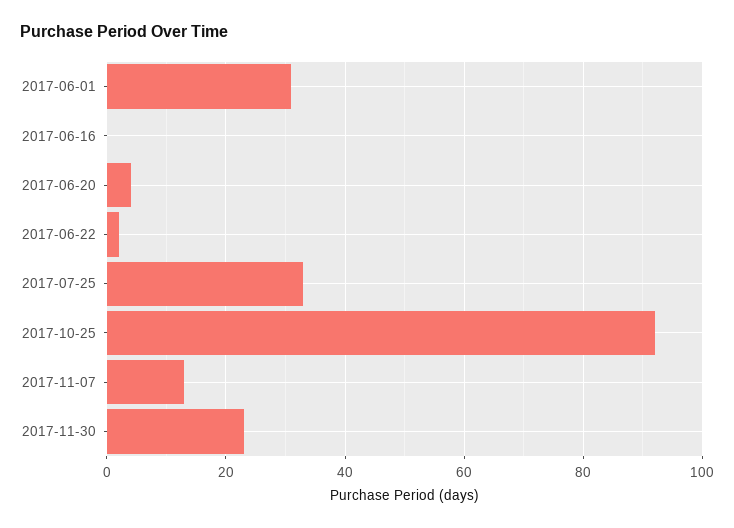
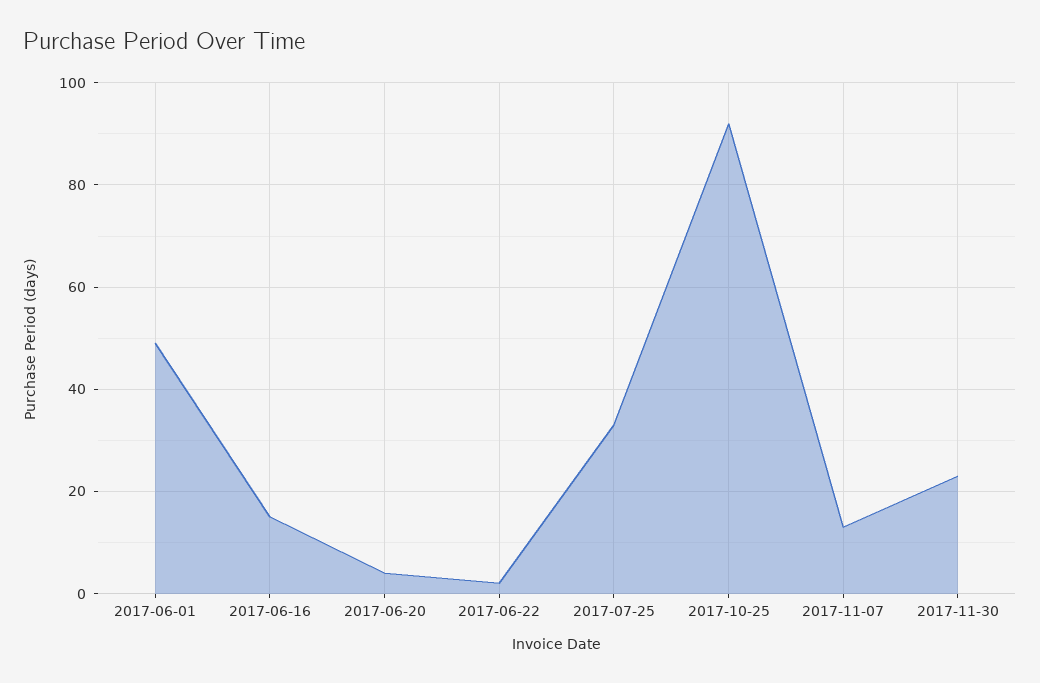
  {
-   "2017-06-01": 30,
+   "2017-06-01": 50,
-   "2017-06-16": 0,
+   "2017-06-16": 15,
    "2017-06-20": 5,
    "2017-06-22": 0,
    "2017-07-25": 35,
    "2017-10-25": 90,
    "2017-11-07": 15,
    "2017-11-30": 25
  }

